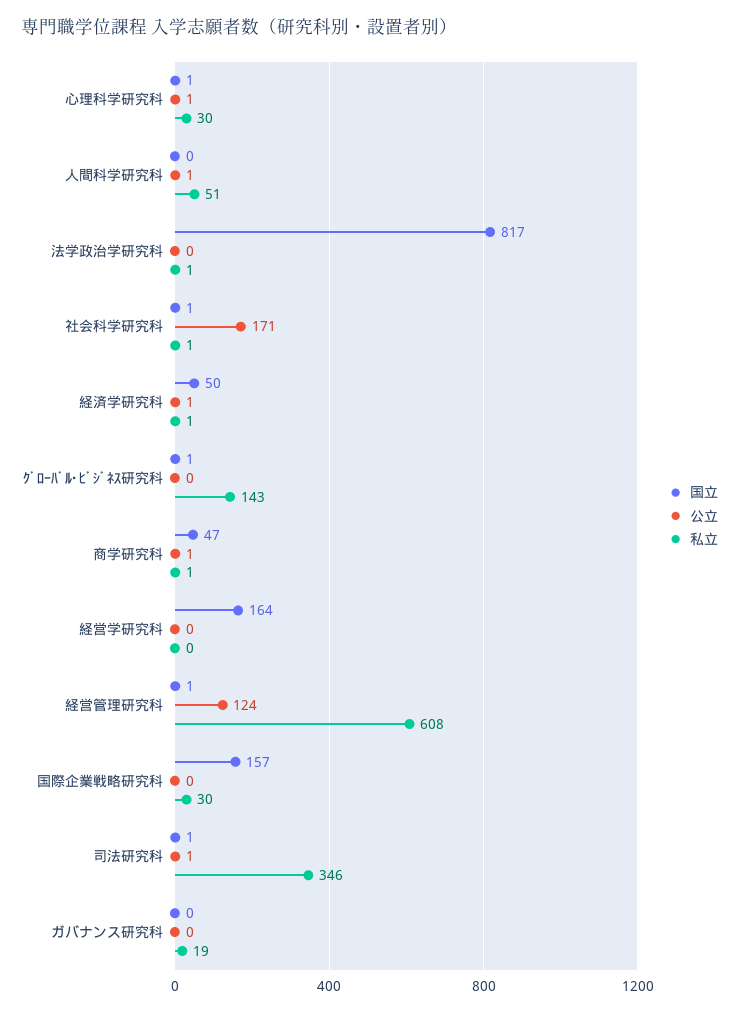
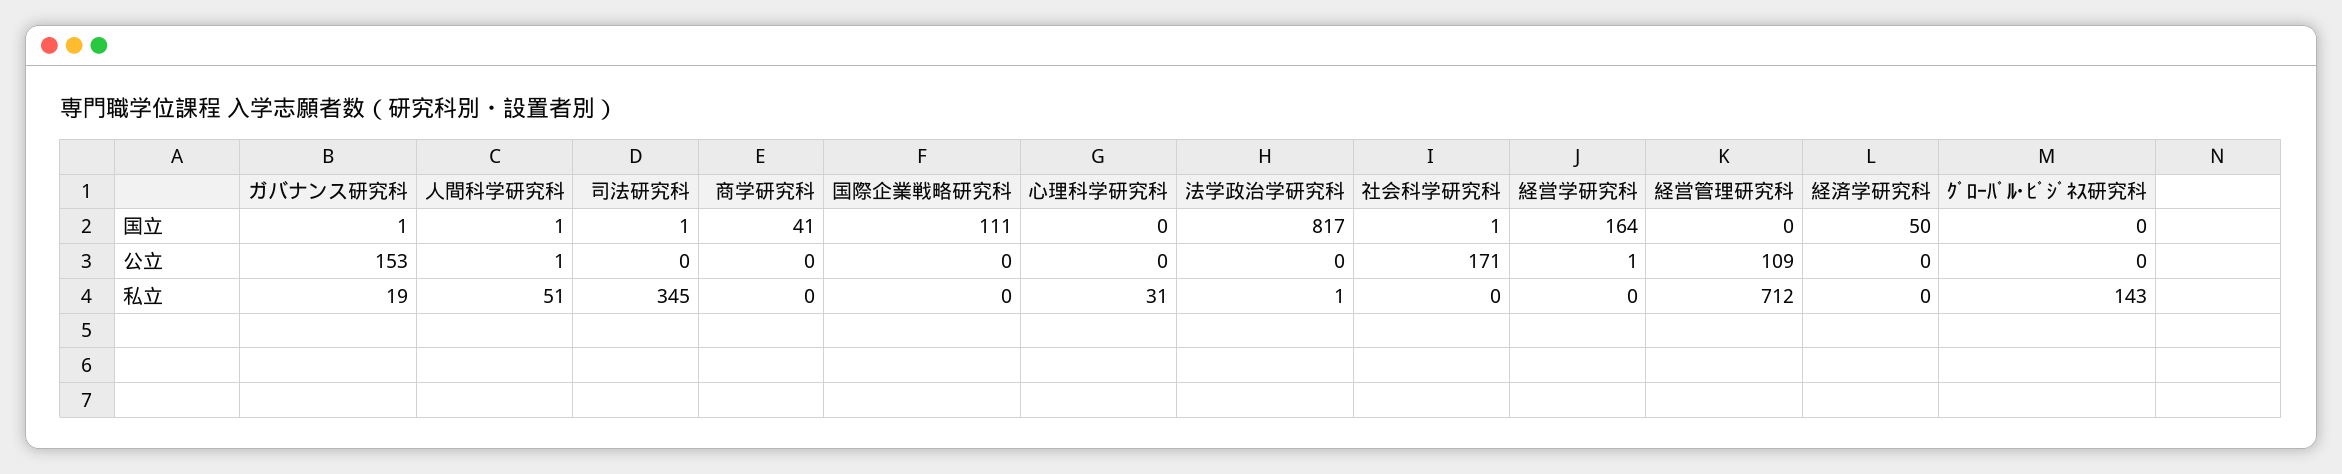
  {
    "国立": {
-     "心理科学研究科": 1,
+     "心理科学研究科": 0,
-     "人間科学研究科": 0,
+     "人間科学研究科": 1,
      "法学政治学研究科": 817,
      "社会科学研究科": 1,
      "経済学研究科": 50,
-     "ｸﾞﾛｰﾊﾞﾙ･ﾋﾞｼﾞﾈｽ研究科": 1,
+     "ｸﾞﾛｰﾊﾞﾙ･ﾋﾞｼﾞﾈｽ研究科": 0,
-     "商学研究科": 47,
+     "商学研究科": 41,
      "経営学研究科": 164,
-     "経営管理研究科": 1,
+     "経営管理研究科": 0,
-     "国際企業戦略研究科": 157,
+     "国際企業戦略研究科": 111,
      "司法研究科": 1,
-     "ガバナンス研究科": 0
+     "ガバナンス研究科": 1
    },
    "公立": {
-     "心理科学研究科": 1,
+     "心理科学研究科": 0,
      "人間科学研究科": 1,
      "法学政治学研究科": 0,
      "社会科学研究科": 171,
-     "経済学研究科": 1,
+     "経済学研究科": 0,
      "ｸﾞﾛｰﾊﾞﾙ･ﾋﾞｼﾞﾈｽ研究科": 0,
-     "商学研究科": 1,
+     "商学研究科": 0,
-     "経営学研究科": 0,
+     "経営学研究科": 1,
-     "経営管理研究科": 124,
+     "経営管理研究科": 109,
      "国際企業戦略研究科": 0,
-     "司法研究科": 1,
+     "司法研究科": 0,
-     "ガバナンス研究科": 0
+     "ガバナンス研究科": 153
    },
    "私立": {
-     "心理科学研究科": 30,
+     "心理科学研究科": 31,
      "人間科学研究科": 51,
      "法学政治学研究科": 1,
-     "社会科学研究科": 1,
+     "社会科学研究科": 0,
-     "経済学研究科": 1,
+     "経済学研究科": 0,
      "ｸﾞﾛｰﾊﾞﾙ･ﾋﾞｼﾞﾈｽ研究科": 143,
-     "商学研究科": 1,
+     "商学研究科": 0,
      "経営学研究科": 0,
-     "経営管理研究科": 608,
+     "経営管理研究科": 712,
-     "国際企業戦略研究科": 30,
+     "国際企業戦略研究科": 0,
-     "司法研究科": 346,
+     "司法研究科": 345,
      "ガバナンス研究科": 19
    }
  }

